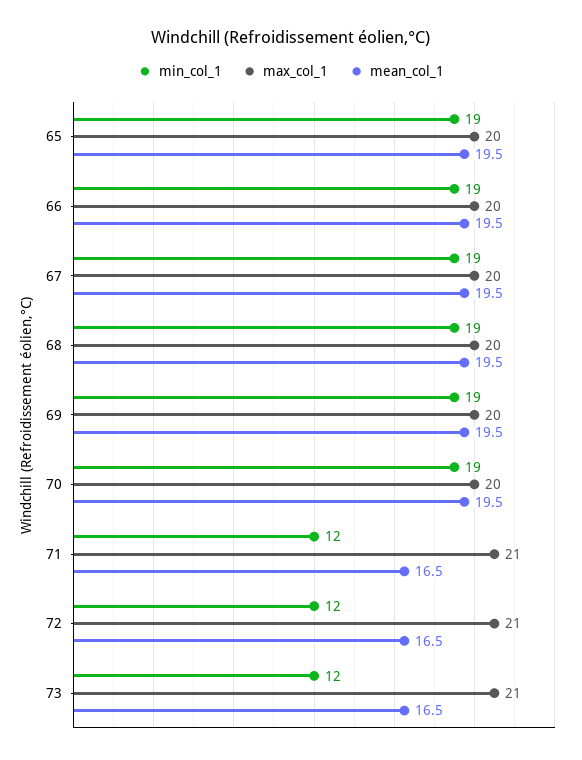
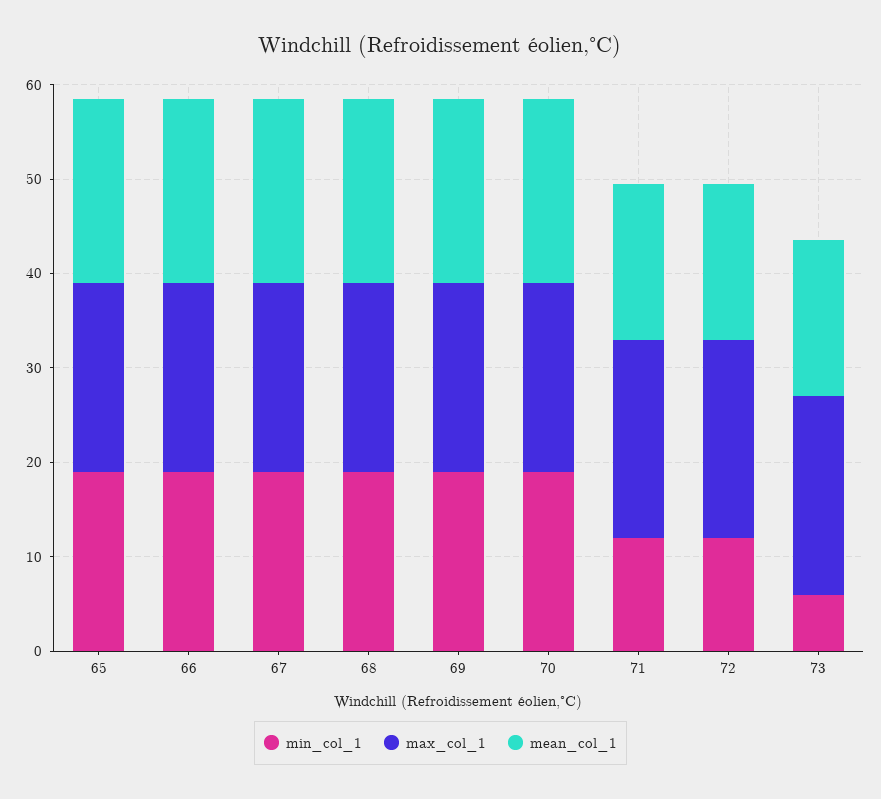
  {
    "min_col_1": {
      "65": 19,
      "66": 19,
      "67": 19,
      "68": 19,
      "69": 19,
      "70": 19,
      "71": 12,
      "72": 12,
-     "73": 12
+     "73": 6
    },
    "max_col_1": {
      "65": 20,
      "66": 20,
      "67": 20,
      "68": 20,
      "69": 20,
      "70": 20,
      "71": 21,
      "72": 21,
      "73": 21
    },
    "mean_col_1": {
      "65": 19.5,
      "66": 19.5,
      "67": 19.5,
      "68": 19.5,
      "69": 19.5,
      "70": 19.5,
      "71": 16.5,
      "72": 16.5,
      "73": 16.5
    }
  }

